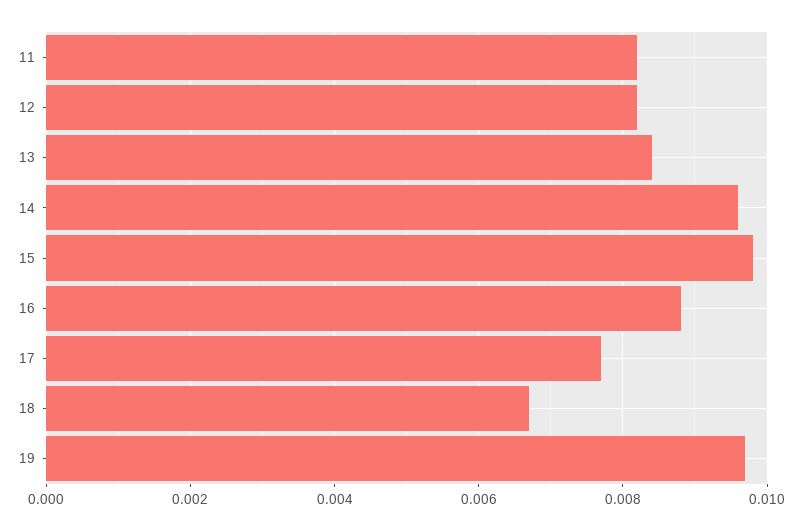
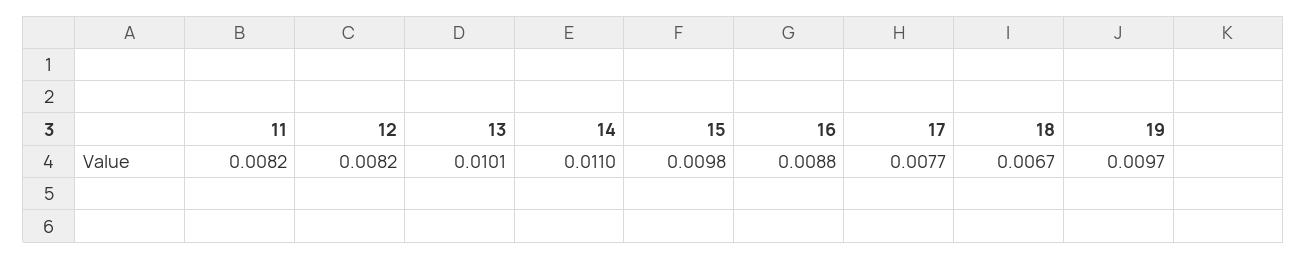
  {
    "11": 0.0082,
    "12": 0.0082,
-   "13": 0.0085,
+   "13": 0.0101,
-   "14": 0.0095,
+   "14": 0.011,
    "15": 0.0098,
    "16": 0.0088,
    "17": 0.0077,
    "18": 0.0067,
    "19": 0.0097
  }

